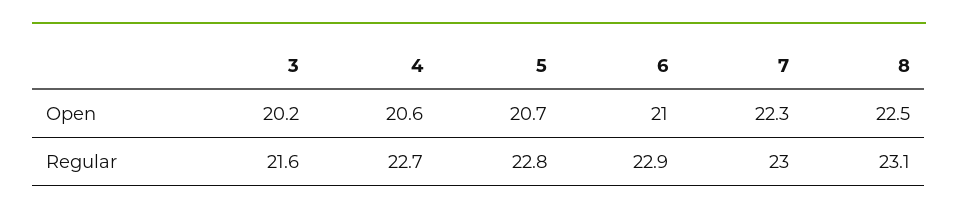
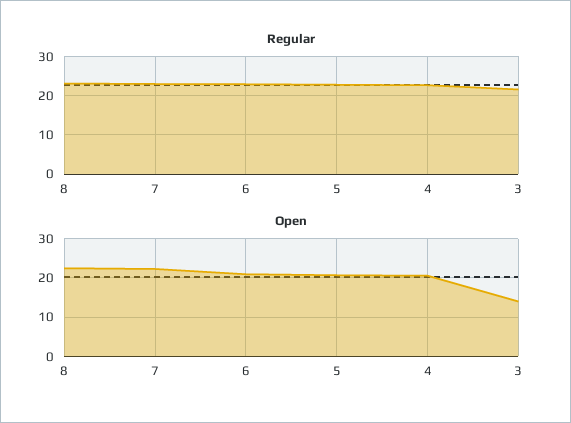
  {
    "Open": {
-     "3": 20.2,
+     "3": 14,
      "4": 20.6,
      "5": 20.7,
      "6": 21,
      "7": 22.3,
      "8": 22.5
    },
    "Regular": {
      "3": 21.6,
      "4": 22.7,
      "5": 22.8,
      "6": 22.9,
      "7": 23,
      "8": 23.1
    }
  }

